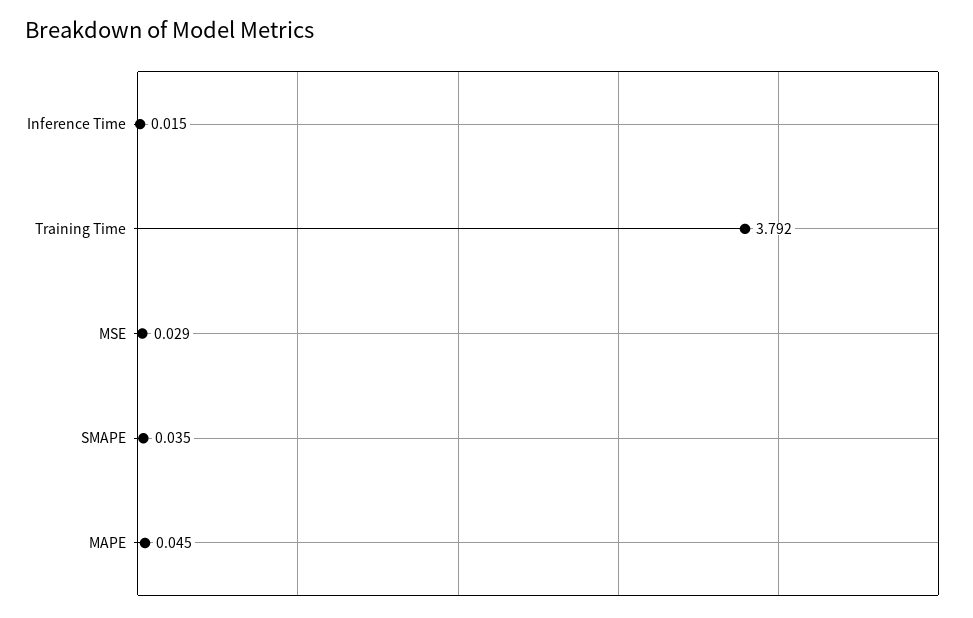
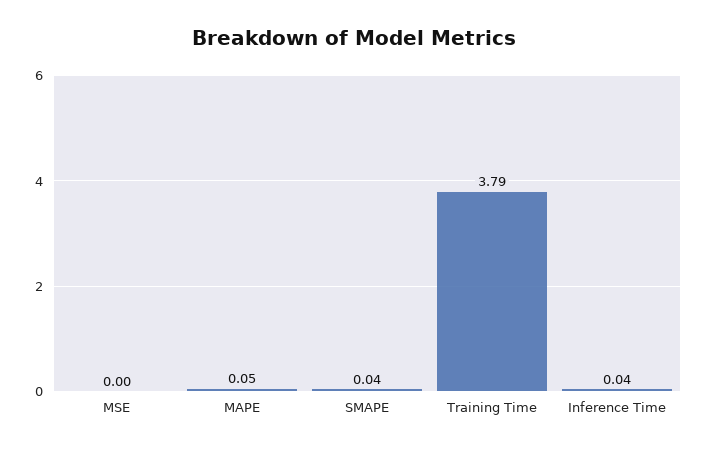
  {
-   "Inference Time": 0.015,
+   "Inference Time": 0.04,
    "Training Time": 3.792,
-   "MSE": 0.029,
+   "MSE": 0,
    "SMAPE": 0.035,
    "MAPE": 0.045
  }

